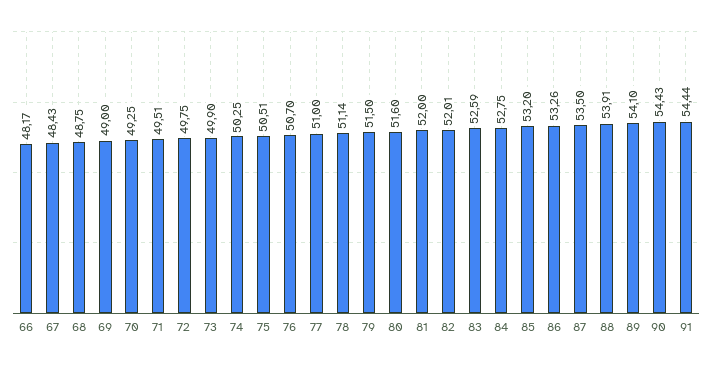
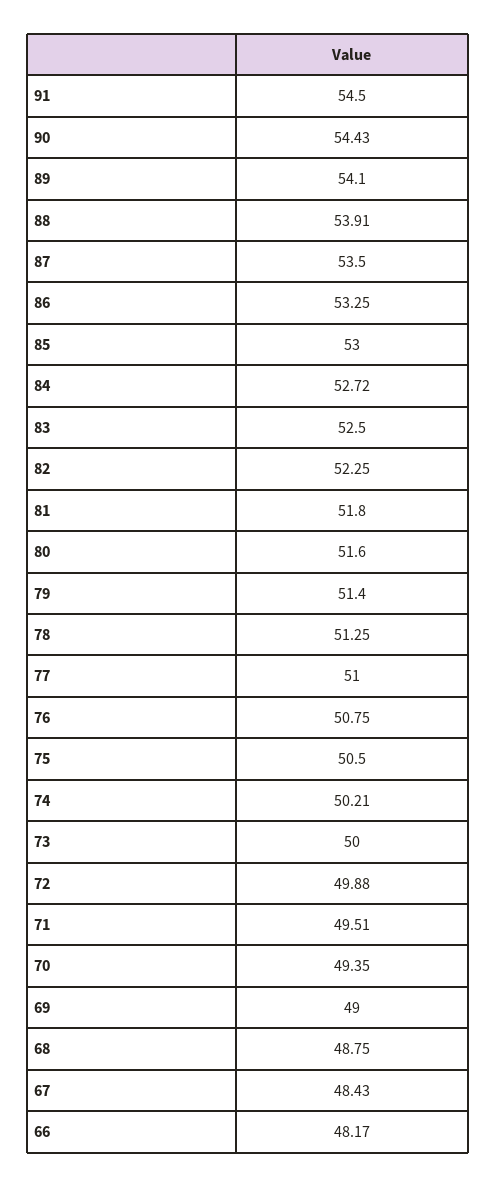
  {
    "66": 48.17,
    "67": 48.43,
    "68": 48.75,
    "69": 49,
-   "70": 49.25,
+   "70": 49.35,
    "71": 49.51,
-   "72": 49.75,
+   "72": 49.88,
-   "73": 49.9,
+   "73": 50,
-   "74": 50.25,
+   "74": 50.21,
-   "75": 50.51,
+   "75": 50.5,
-   "76": 50.7,
+   "76": 50.75,
    "77": 51,
-   "78": 51.14,
+   "78": 51.25,
-   "79": 51.5,
+   "79": 51.4,
    "80": 51.6,
-   "81": 52,
+   "81": 51.8,
-   "82": 52.01,
+   "82": 52.25,
-   "83": 52.59,
+   "83": 52.5,
-   "84": 52.75,
+   "84": 52.72,
-   "85": 53.2,
+   "85": 53,
-   "86": 53.26,
+   "86": 53.25,
    "87": 53.5,
    "88": 53.91,
    "89": 54.1,
    "90": 54.43,
-   "91": 54.44
+   "91": 54.5
  }

